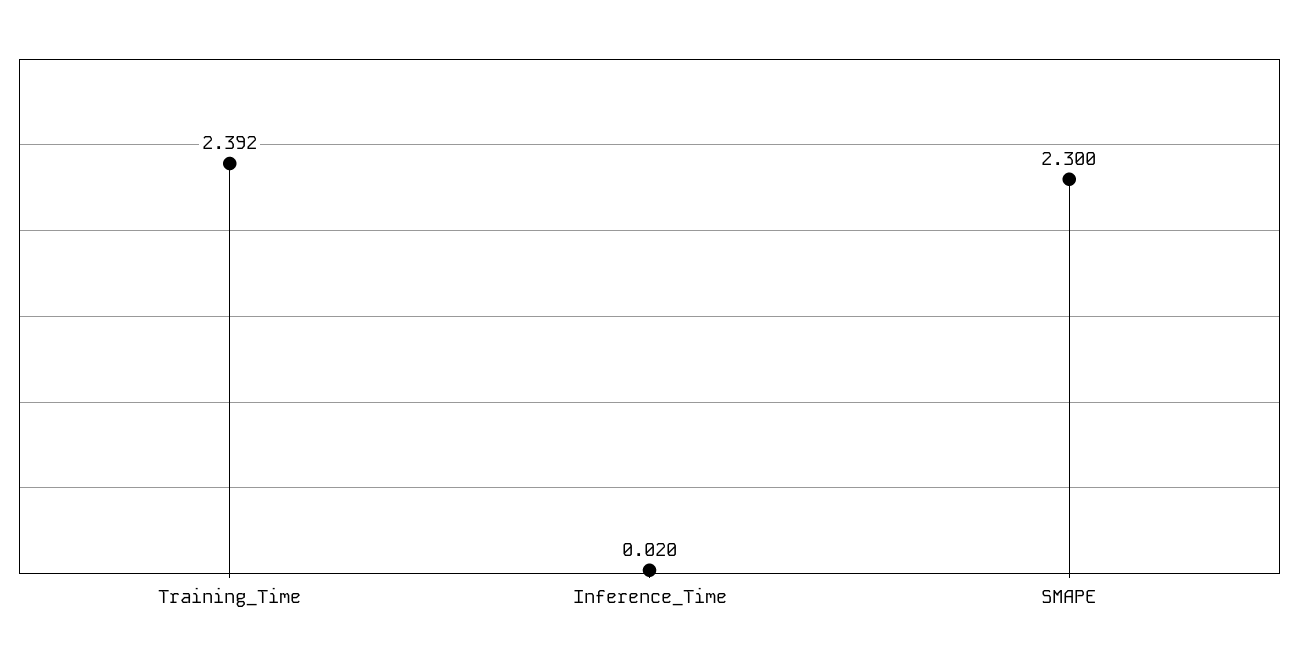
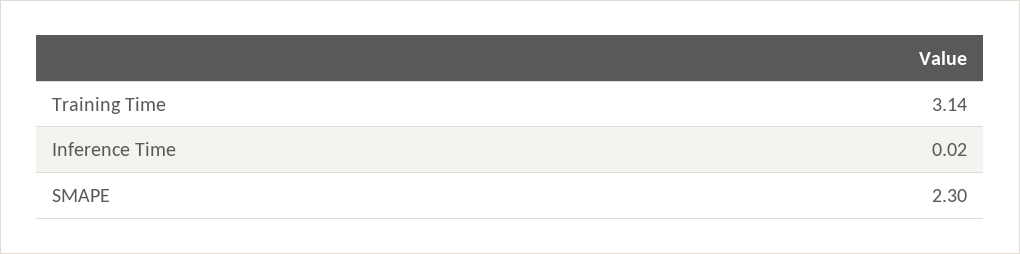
  {
-   "Training_Time": 2.392,
+   "Training_Time": 3.14,
    "Inference_Time": 0.02,
    "SMAPE": 2.3
  }

